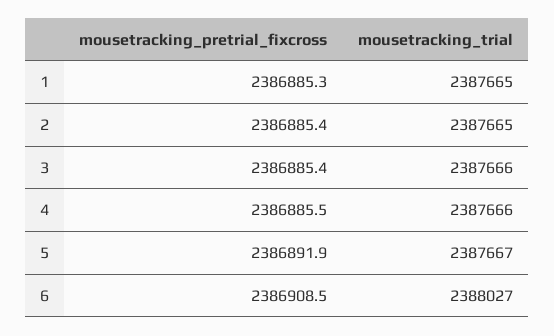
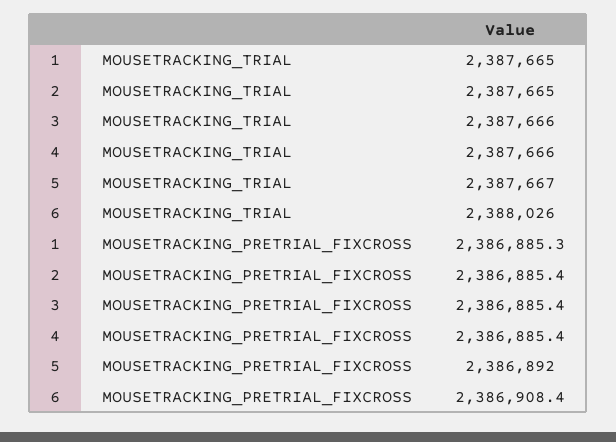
  {
    "mousetracking_pretrial_fixcross": {
      "1": 2386885.3,
      "2": 2386885.4,
      "3": 2386885.4,
-     "4": 2386885.5,
+     "4": 2386885.4,
-     "5": 2386891.9,
+     "5": 2386892,
-     "6": 2386908.5
+     "6": 2386908.4
    },
    "mousetracking_trial": {
      "1": 2387665,
      "2": 2387665,
      "3": 2387666,
      "4": 2387666,
      "5": 2387667,
-     "6": 2388027
+     "6": 2388026
    }
  }

